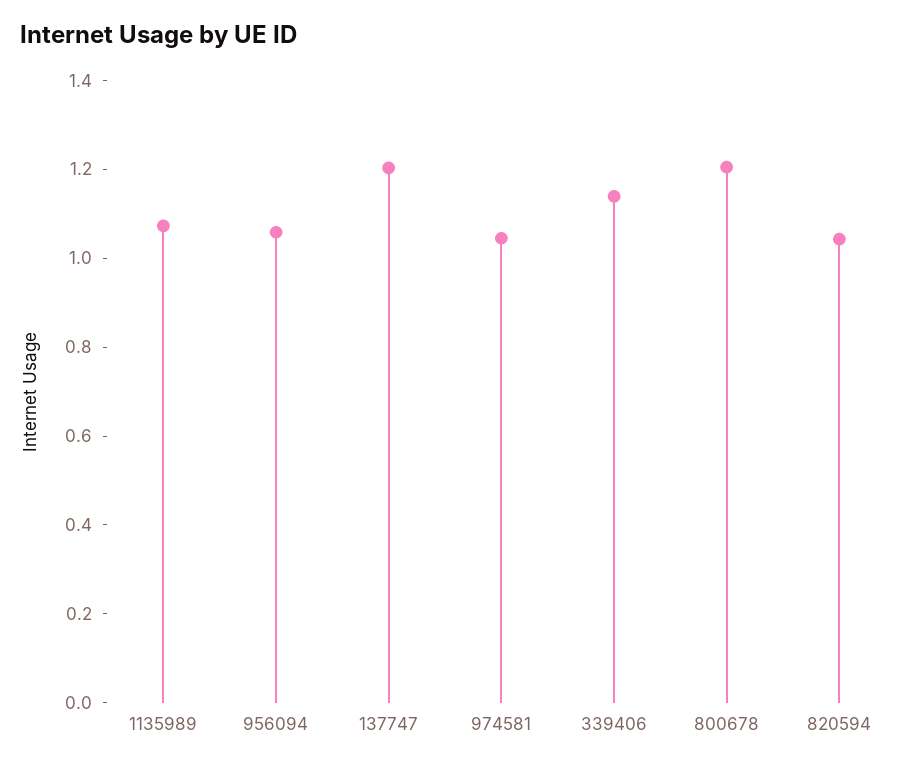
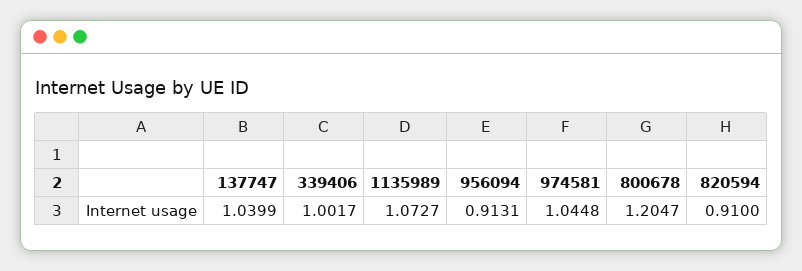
  {
    "1135989": 1.0727,
-   "956094": 1.05,
+   "956094": 0.9131,
-   "137747": 1.2,
+   "137747": 1.0399,
    "974581": 1.0448,
-   "339406": 1.15,
+   "339406": 1.0017,
    "800678": 1.2047,
-   "820594": 1.05
+   "820594": 0.91
  }

